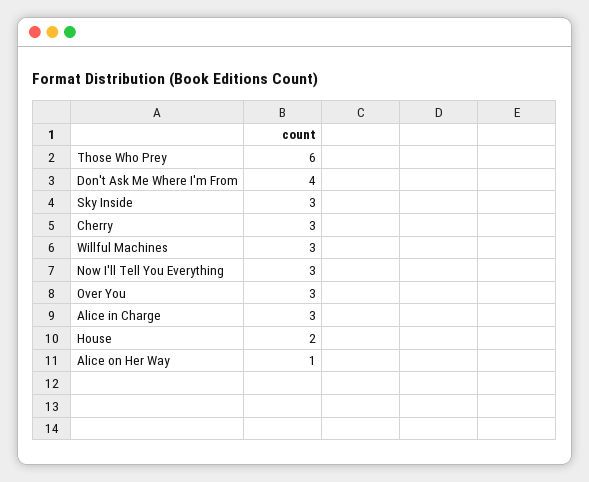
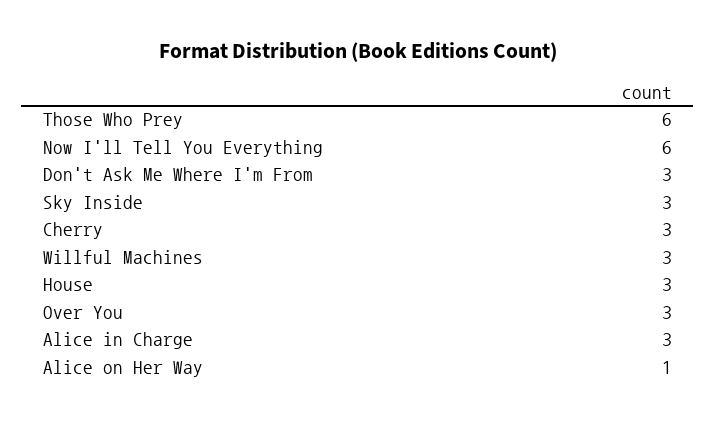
  {
    "Those Who Prey": 6,
-   "Don't Ask Me Where I'm From": 4,
+   "Don't Ask Me Where I'm From": 3,
    "Sky Inside": 3,
    "Cherry": 3,
    "Willful Machines": 3,
-   "Now I'll Tell You Everything": 3,
+   "Now I'll Tell You Everything": 6,
    "Over You": 3,
    "Alice in Charge": 3,
-   "House": 2,
+   "House": 3,
    "Alice on Her Way": 1
  }

